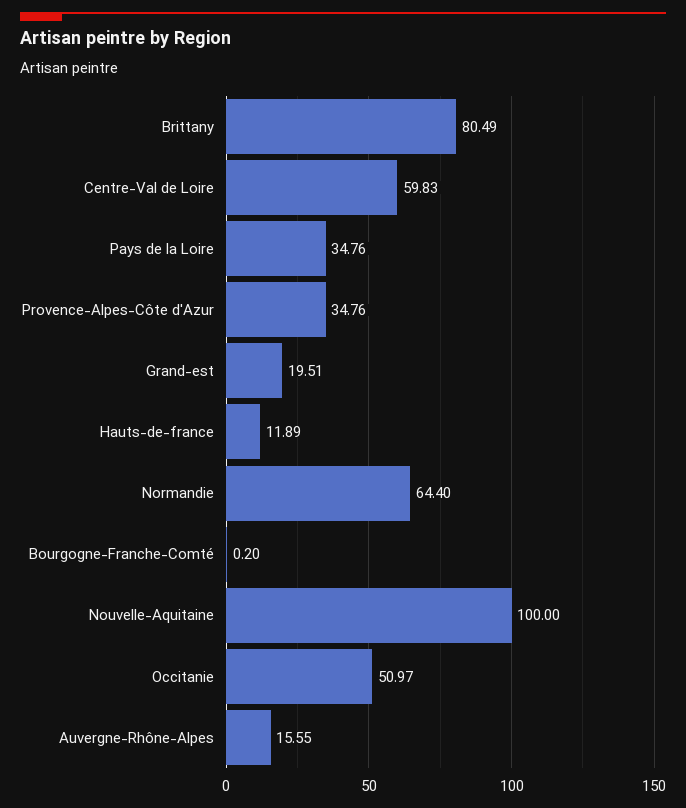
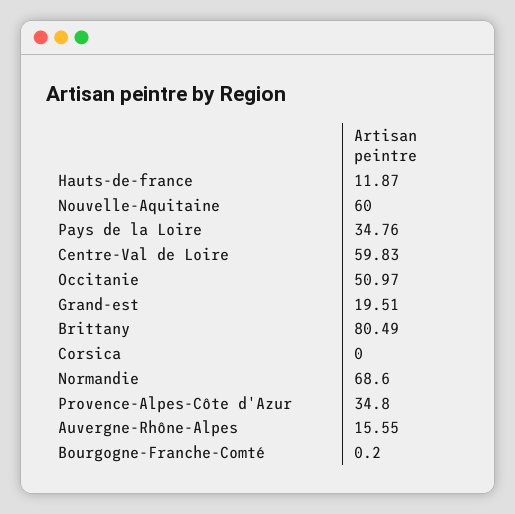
  {
    "Brittany": 80.49,
    "Centre-Val de Loire": 59.83,
    "Pays de la Loire": 34.76,
-   "Provence-Alpes-Côte d'Azur": 34.76,
+   "Provence-Alpes-Côte d'Azur": 34.8,
    "Grand-est": 19.51,
-   "Hauts-de-france": 11.89,
+   "Hauts-de-france": 11.87,
-   "Normandie": 64.4,
+   "Normandie": 68.6,
    "Bourgogne-Franche-Comté": 0.2,
-   "Nouvelle-Aquitaine": 100,
+   "Nouvelle-Aquitaine": 60,
    "Occitanie": 50.97,
-   "Auvergne-Rhône-Alpes": 15.55
+   "Auvergne-Rhône-Alpes": 15.55,
+   "Corsica": 0
  }

